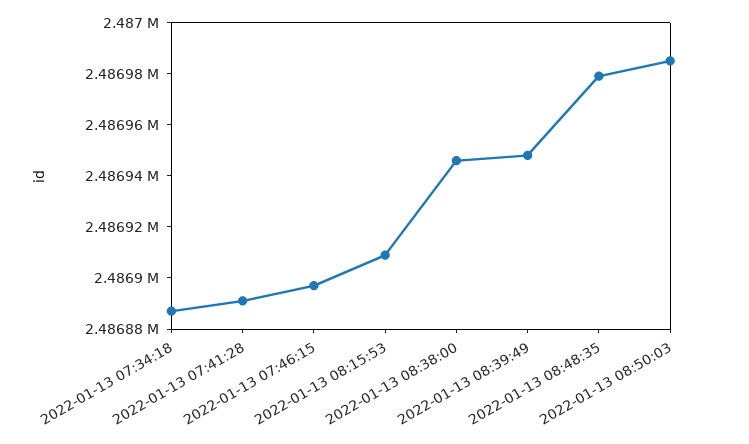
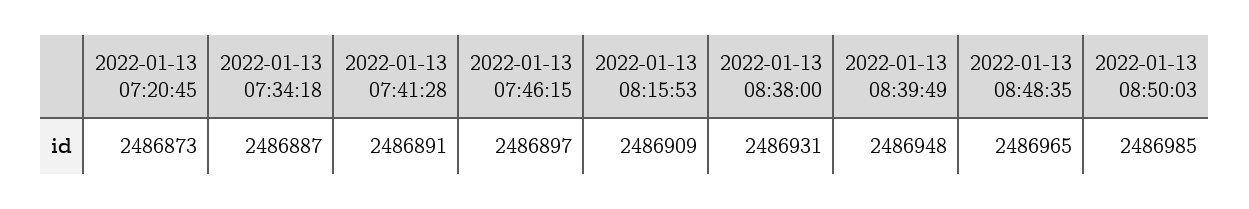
  {
    "2022-01-13 07:34:18": 2486887,
    "2022-01-13 07:41:28": 2486891,
    "2022-01-13 07:46:15": 2486897,
    "2022-01-13 08:15:53": 2486909,
-   "2022-01-13 08:38:00": 2486945,
+   "2022-01-13 08:38:00": 2486931,
    "2022-01-13 08:39:49": 2486948,
-   "2022-01-13 08:48:35": 2486980,
+   "2022-01-13 08:48:35": 2486965,
-   "2022-01-13 08:50:03": 2486985
+   "2022-01-13 08:50:03": 2486985,
+   "2022-01-13 07:20:45": 2486873
  }

